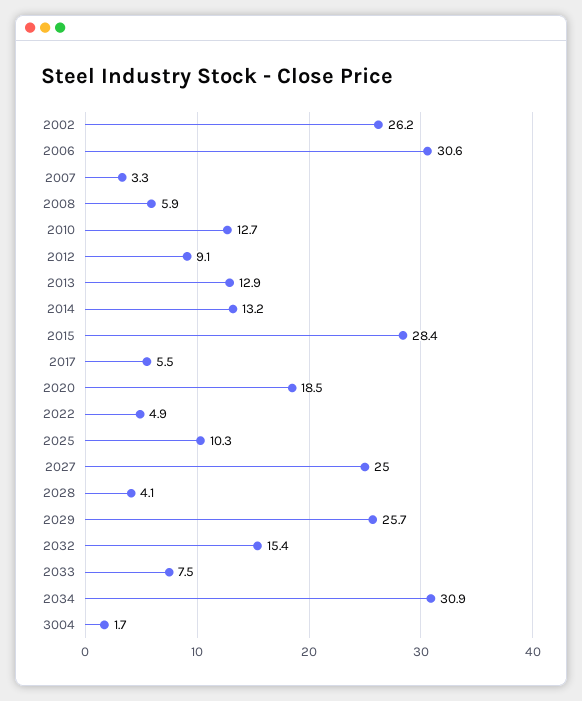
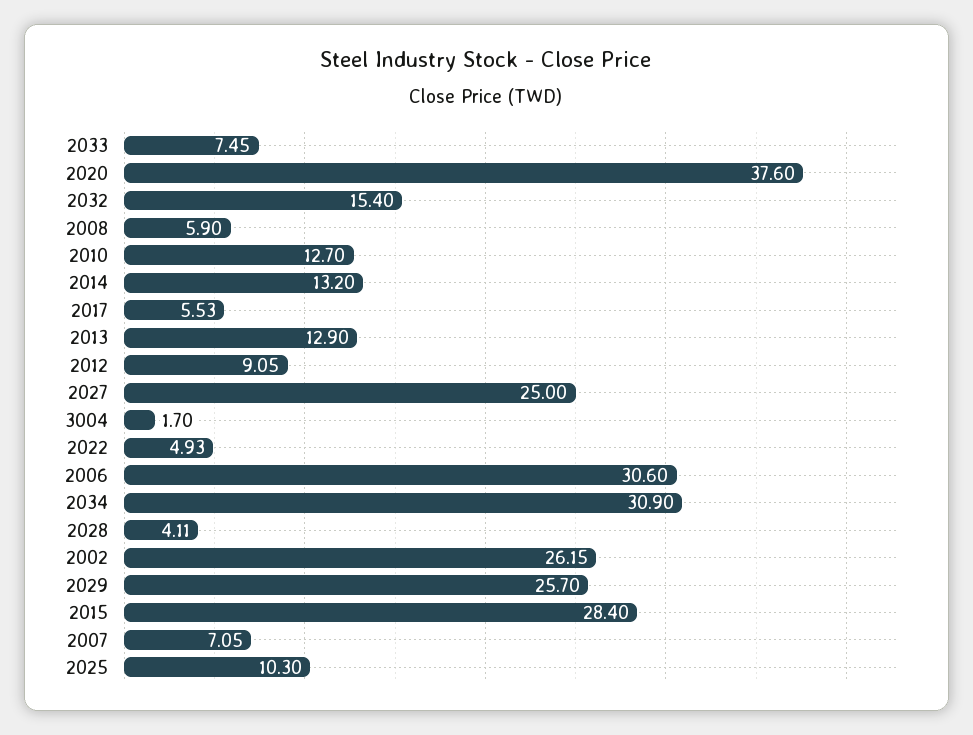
  {
    "2002": 26.15,
    "2006": 30.6,
-   "2007": 3.3,
+   "2007": 7.05,
    "2008": 5.9,
    "2010": 12.7,
    "2012": 9.05,
    "2013": 12.9,
    "2014": 13.2,
    "2015": 28.4,
    "2017": 5.53,
-   "2020": 18.5,
+   "2020": 37.6,
    "2022": 4.93,
    "2025": 10.3,
    "2027": 25,
    "2028": 4.11,
    "2029": 25.7,
    "2032": 15.4,
    "2033": 7.45,
    "2034": 30.9,
    "3004": 1.7
  }

